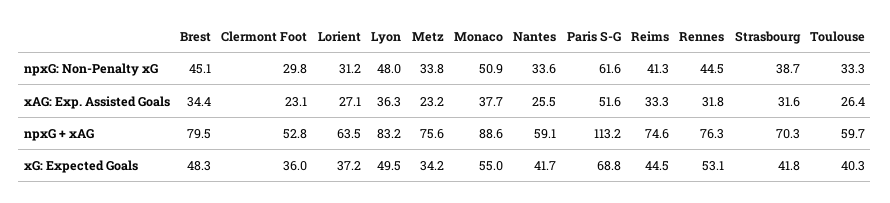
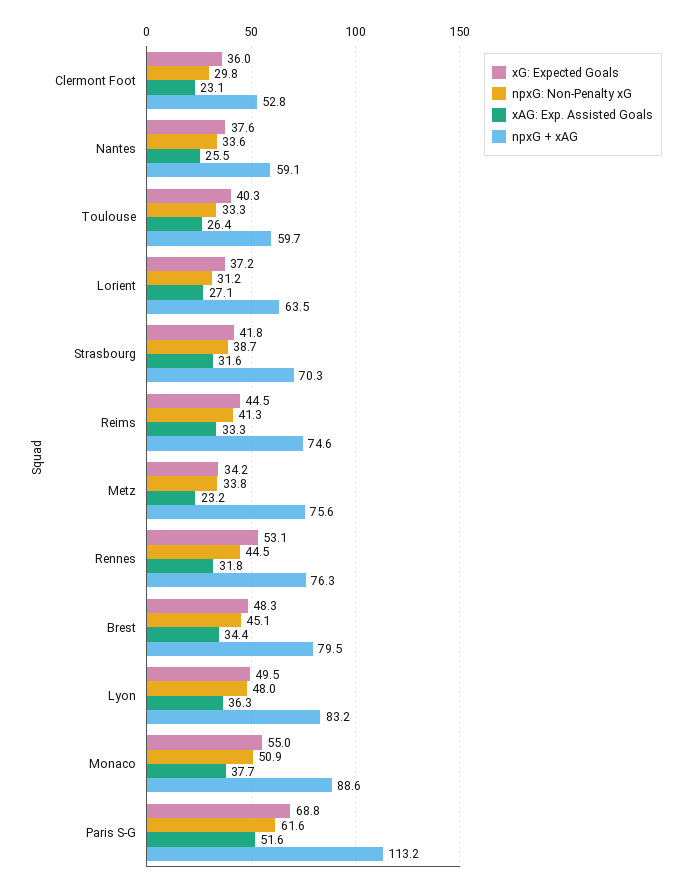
  {
    "npxG: Non-Penalty xG": {
      "Brest": 45.1,
      "Clermont Foot": 29.8,
      "Lorient": 31.2,
      "Lyon": 48,
      "Metz": 33.8,
      "Monaco": 50.9,
      "Nantes": 33.6,
      "Paris S-G": 61.6,
      "Reims": 41.3,
      "Rennes": 44.5,
      "Strasbourg": 38.7,
      "Toulouse": 33.3
    },
    "xAG: Exp. Assisted Goals": {
      "Brest": 34.4,
      "Clermont Foot": 23.1,
      "Lorient": 27.1,
      "Lyon": 36.3,
      "Metz": 23.2,
      "Monaco": 37.7,
      "Nantes": 25.5,
      "Paris S-G": 51.6,
      "Reims": 33.3,
      "Rennes": 31.8,
      "Strasbourg": 31.6,
      "Toulouse": 26.4
    },
    "npxG + xAG": {
      "Brest": 79.5,
      "Clermont Foot": 52.8,
      "Lorient": 63.5,
      "Lyon": 83.2,
      "Metz": 75.6,
      "Monaco": 88.6,
      "Nantes": 59.1,
      "Paris S-G": 113.2,
      "Reims": 74.6,
      "Rennes": 76.3,
      "Strasbourg": 70.3,
      "Toulouse": 59.7
    },
    "xG: Expected Goals": {
      "Brest": 48.3,
      "Clermont Foot": 36,
      "Lorient": 37.2,
      "Lyon": 49.5,
      "Metz": 34.2,
      "Monaco": 55,
-     "Nantes": 41.7,
+     "Nantes": 37.6,
      "Paris S-G": 68.8,
      "Reims": 44.5,
      "Rennes": 53.1,
      "Strasbourg": 41.8,
      "Toulouse": 40.3
    }
  }

